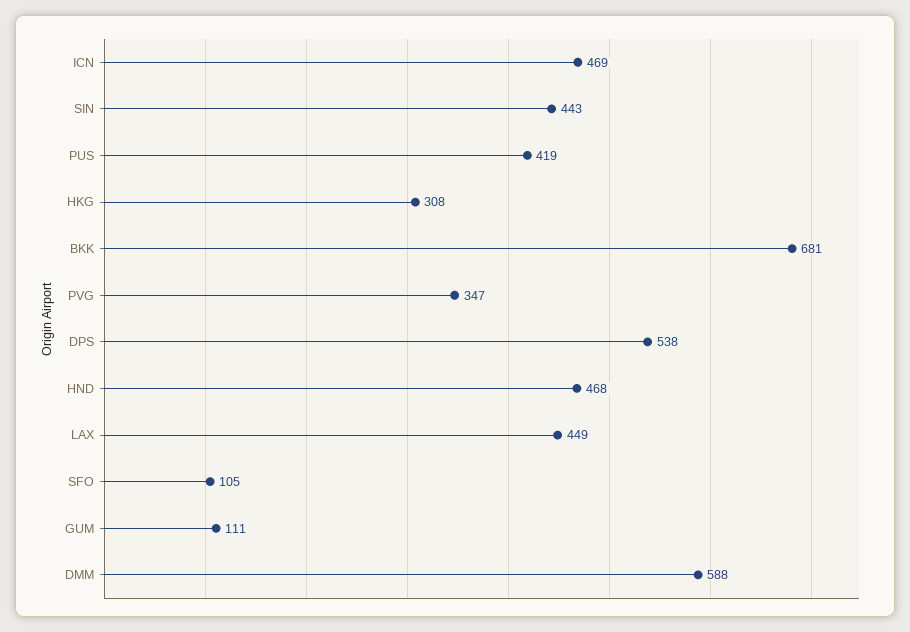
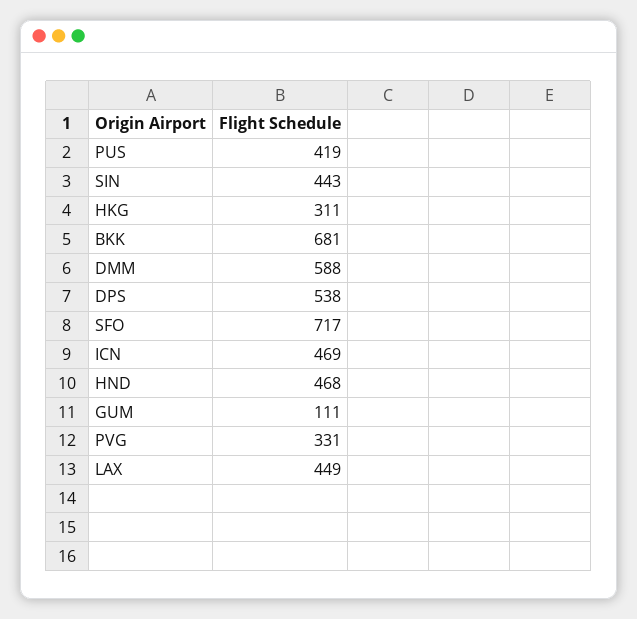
  {
    "ICN": 469,
    "SIN": 443,
    "PUS": 419,
-   "HKG": 308,
+   "HKG": 311,
    "BKK": 681,
-   "PVG": 347,
+   "PVG": 331,
    "DPS": 538,
    "HND": 468,
    "LAX": 449,
-   "SFO": 105,
+   "SFO": 717,
    "GUM": 111,
    "DMM": 588
  }

